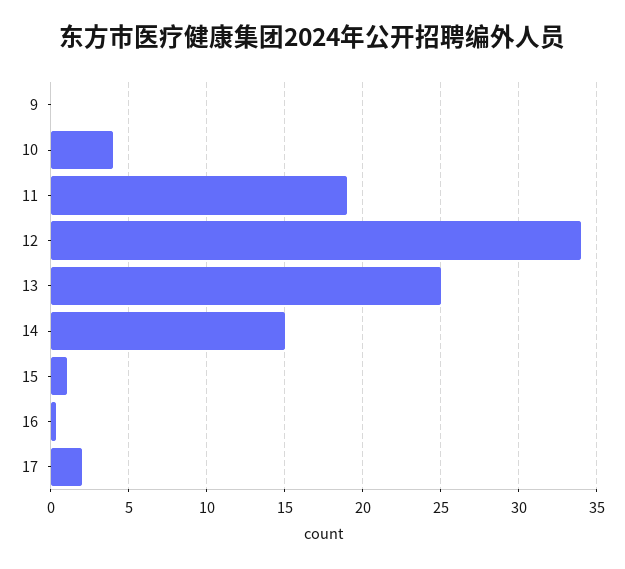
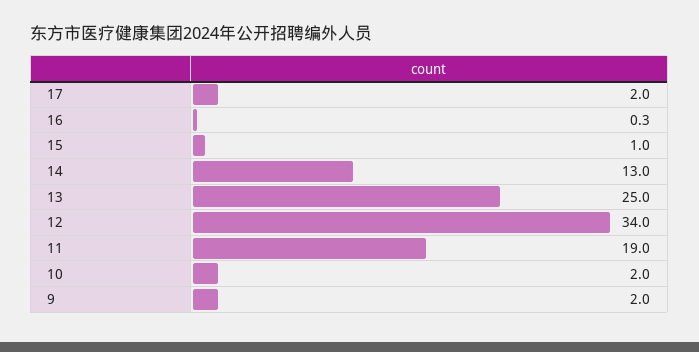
  {
-   "9": 0,
+   "9": 2,
-   "10": 4,
+   "10": 2,
    "11": 19,
    "12": 34,
    "13": 25,
-   "14": 15,
+   "14": 13,
    "15": 1,
    "16": 0.3,
    "17": 2
  }

